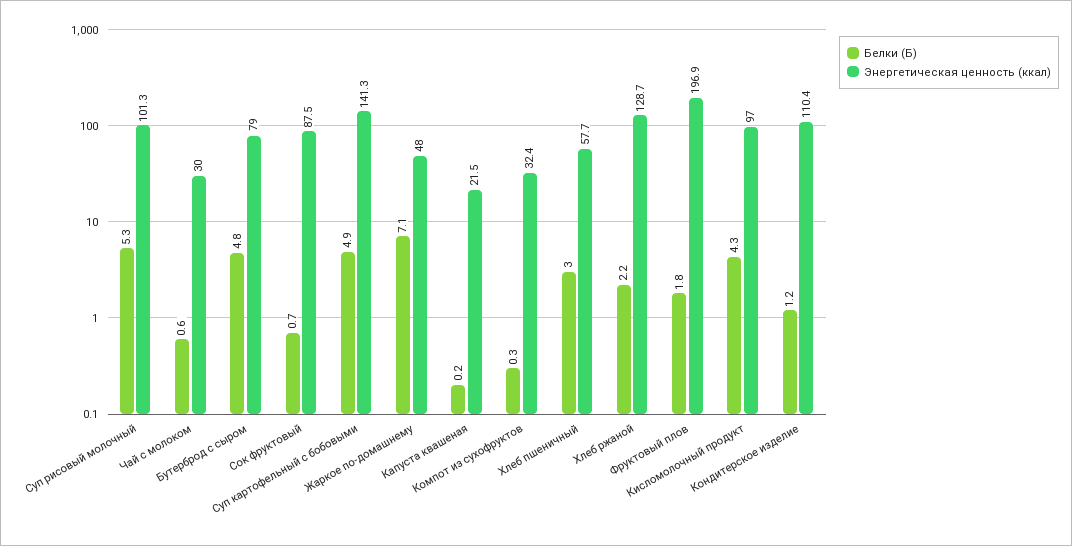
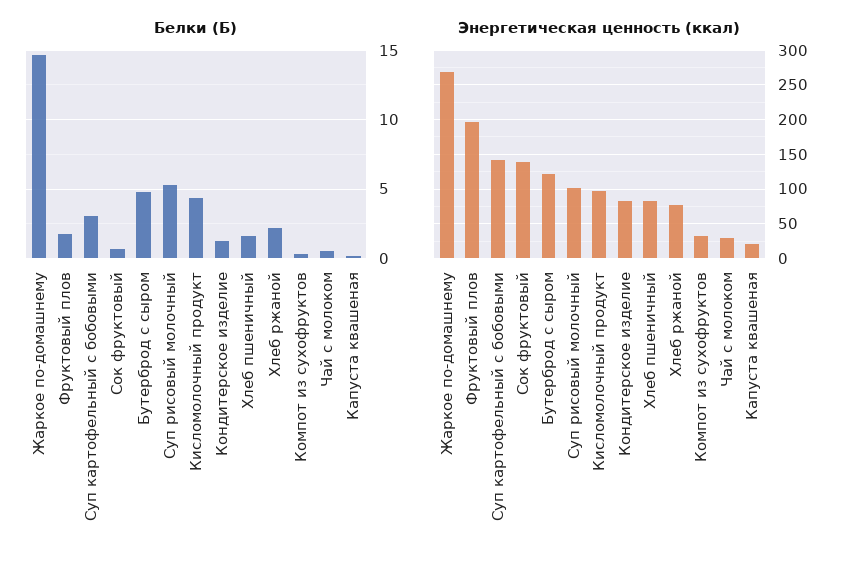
  {
    "Белки (Б)": {
      "Суп рисовый молочный": 5.3,
      "Чай с молоком": 0.6,
      "Бутерброд с сыром": 4.8,
      "Сок фруктовый": 0.7,
-     "Суп картофельный с бобовыми": 4.9,
+     "Суп картофельный с бобовыми": 3,
-     "Жаркое по-домашнему": 7.1,
+     "Жаркое по-домашнему": 14.5,
      "Капуста квашеная": 0.2,
      "Компот из сухофруктов": 0.3,
-     "Хлеб пшеничный": 3,
+     "Хлеб пшеничный": 1.5,
      "Хлеб ржаной": 2.2,
      "Фруктовый плов": 1.8,
      "Кисломолочный продукт": 4.3,
      "Кондитерское изделие": 1.2
    },
    "Энергетическая ценность (ккал)": {
      "Суп рисовый молочный": 101.3,
      "Чай с молоком": 30,
-     "Бутерброд с сыром": 79,
+     "Бутерброд с сыром": 120,
-     "Сок фруктовый": 87.5,
+     "Сок фруктовый": 140,
      "Суп картофельный с бобовыми": 141.3,
-     "Жаркое по-домашнему": 48,
+     "Жаркое по-домашнему": 270,
      "Капуста квашеная": 21.5,
      "Компот из сухофруктов": 32.4,
-     "Хлеб пшеничный": 57.7,
+     "Хлеб пшеничный": 80,
-     "Хлеб ржаной": 128.7,
+     "Хлеб ржаной": 80,
      "Фруктовый плов": 196.9,
      "Кисломолочный продукт": 97,
-     "Кондитерское изделие": 110.4
+     "Кондитерское изделие": 80
    }
  }

